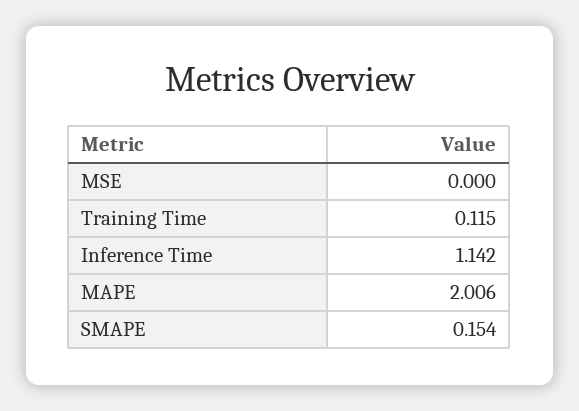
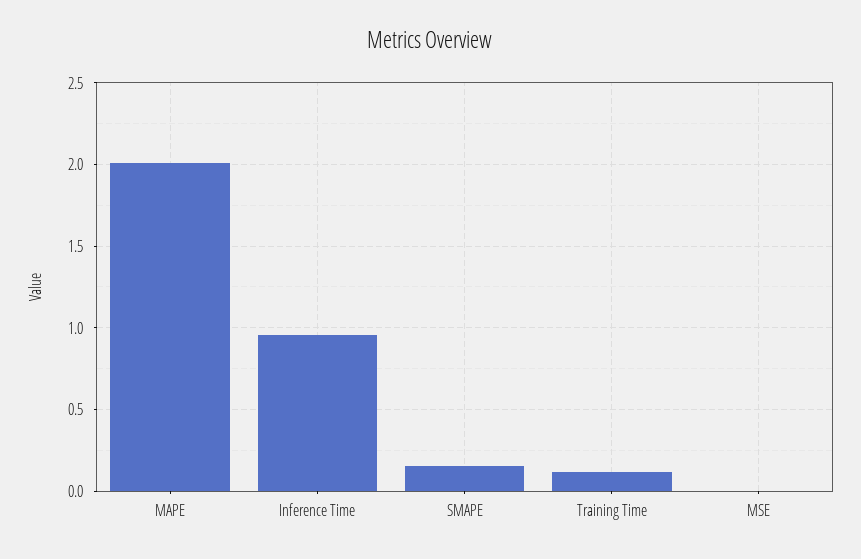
  {
    "MSE": 0,
    "Training Time": 0.115,
-   "Inference Time": 1.142,
+   "Inference Time": 0.95,
    "MAPE": 2.006,
    "SMAPE": 0.154
  }

